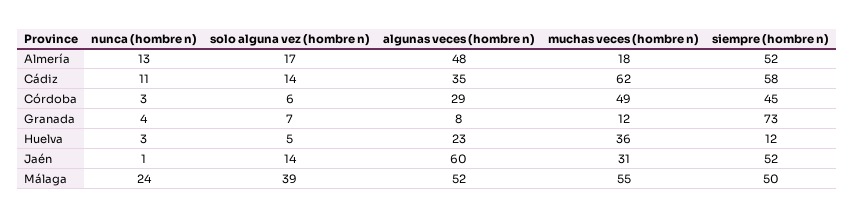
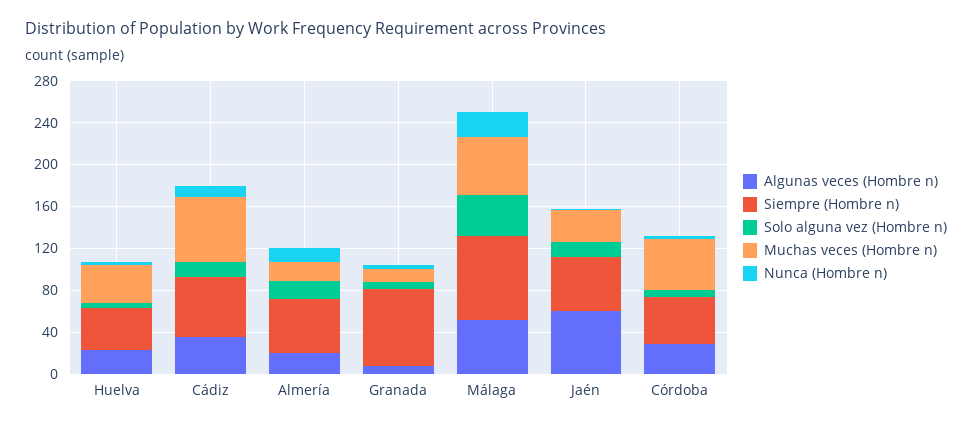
  {
    "nunca (hombre n)": {
      "Almería": 13,
      "Cádiz": 11,
      "Córdoba": 3,
      "Granada": 4,
      "Huelva": 3,
      "Jaén": 1,
      "Málaga": 24
    },
    "solo alguna vez (hombre n)": {
      "Almería": 17,
      "Cádiz": 14,
      "Córdoba": 6,
      "Granada": 7,
      "Huelva": 5,
      "Jaén": 14,
      "Málaga": 39
    },
    "algunas veces (hombre n)": {
-     "Almería": 48,
+     "Almería": 20,
      "Cádiz": 35,
      "Córdoba": 29,
      "Granada": 8,
      "Huelva": 23,
      "Jaén": 60,
      "Málaga": 52
    },
    "muchas veces (hombre n)": {
      "Almería": 18,
      "Cádiz": 62,
      "Córdoba": 49,
      "Granada": 12,
      "Huelva": 36,
      "Jaén": 31,
      "Málaga": 55
    },
    "siempre (hombre n)": {
      "Almería": 52,
      "Cádiz": 58,
      "Córdoba": 45,
      "Granada": 73,
-     "Huelva": 12,
+     "Huelva": 40,
      "Jaén": 52,
-     "Málaga": 50
+     "Málaga": 80
    }
  }

